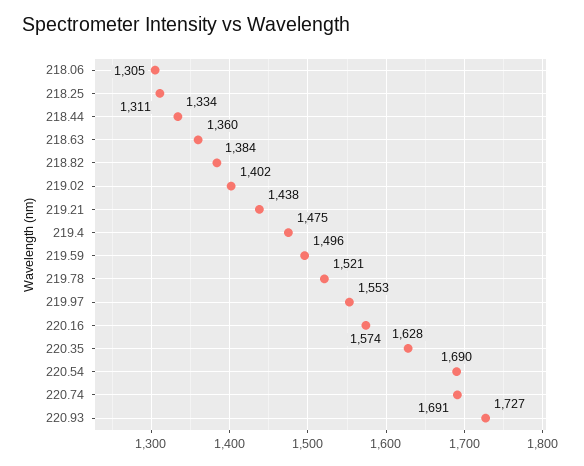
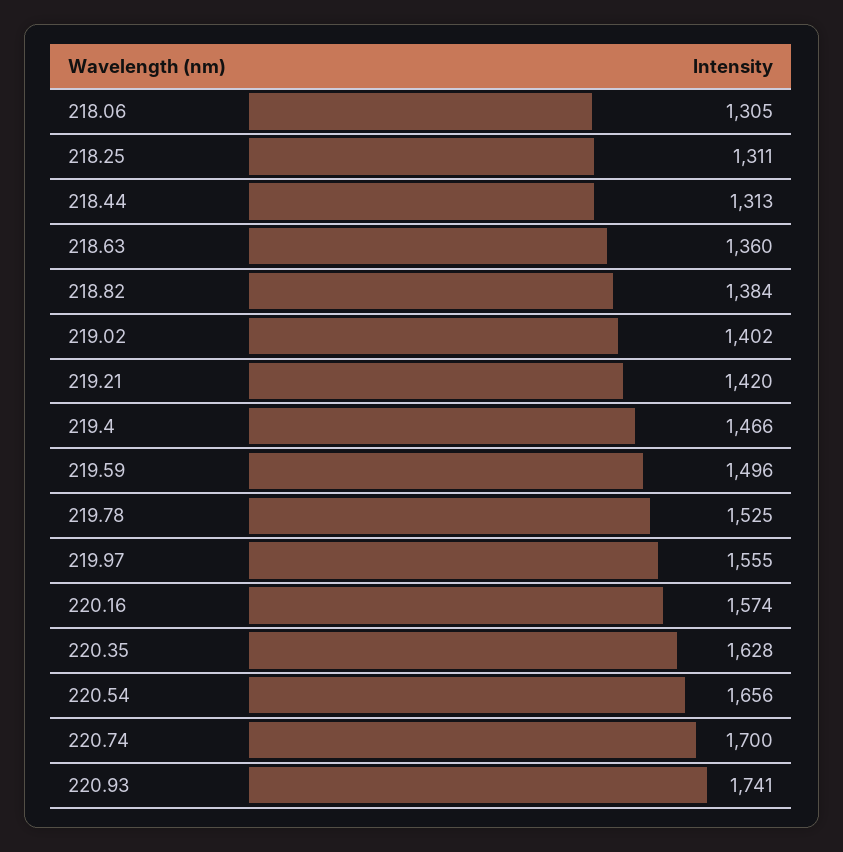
  {
    "218.06": 1305,
    "218.25": 1311,
-   "218.44": 1334,
+   "218.44": 1313,
    "218.63": 1360,
    "218.82": 1384,
    "219.02": 1402,
-   "219.21": 1438,
+   "219.21": 1420,
-   "219.4": 1475,
+   "219.4": 1466,
    "219.59": 1496,
-   "219.78": 1521,
+   "219.78": 1525,
-   "219.97": 1553,
+   "219.97": 1555,
    "220.16": 1574,
    "220.35": 1628,
-   "220.54": 1690,
+   "220.54": 1656,
-   "220.74": 1691,
+   "220.74": 1700,
-   "220.93": 1727
+   "220.93": 1741
  }

